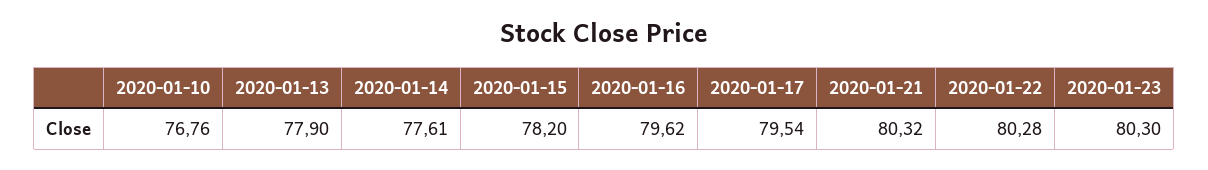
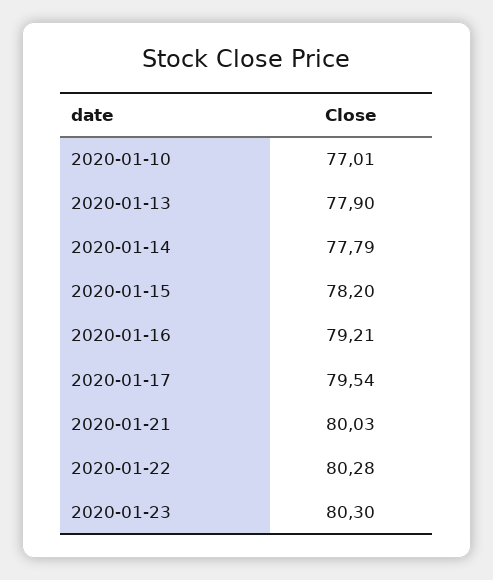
  {
-   "2020-01-10": 76.76,
+   "2020-01-10": 77.01,
    "2020-01-13": 77.9,
-   "2020-01-14": 77.61,
+   "2020-01-14": 77.79,
    "2020-01-15": 78.2,
-   "2020-01-16": 79.62,
+   "2020-01-16": 79.21,
    "2020-01-17": 79.54,
-   "2020-01-21": 80.32,
+   "2020-01-21": 80.03,
    "2020-01-22": 80.28,
    "2020-01-23": 80.3
  }

